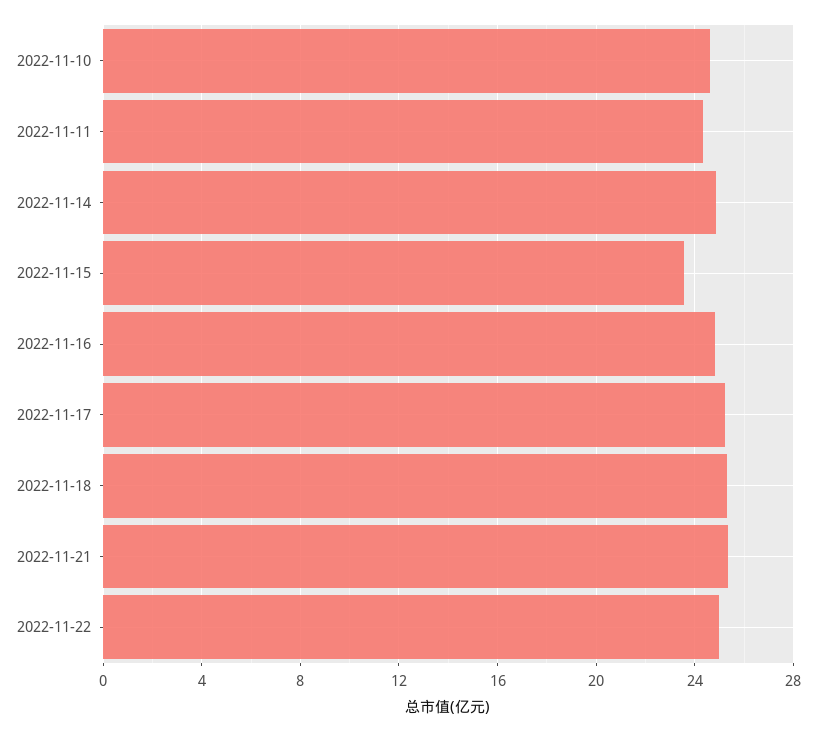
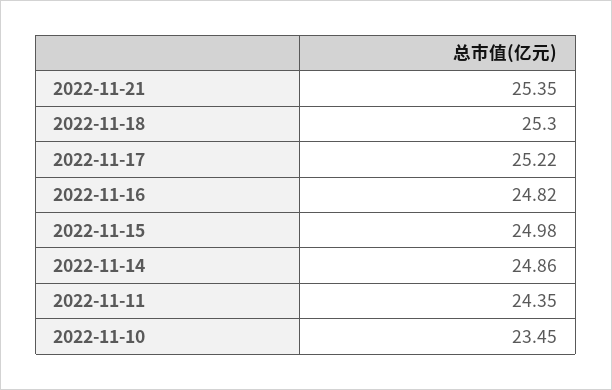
  {
-   "2022-11-10": 24.5,
+   "2022-11-10": 23.45,
    "2022-11-11": 24.35,
    "2022-11-14": 24.86,
-   "2022-11-15": 23.5,
+   "2022-11-15": 24.98,
    "2022-11-16": 24.82,
    "2022-11-17": 25.22,
    "2022-11-18": 25.3,
-   "2022-11-21": 25.35,
+   "2022-11-21": 25.35
-   "2022-11-22": 25
  }

